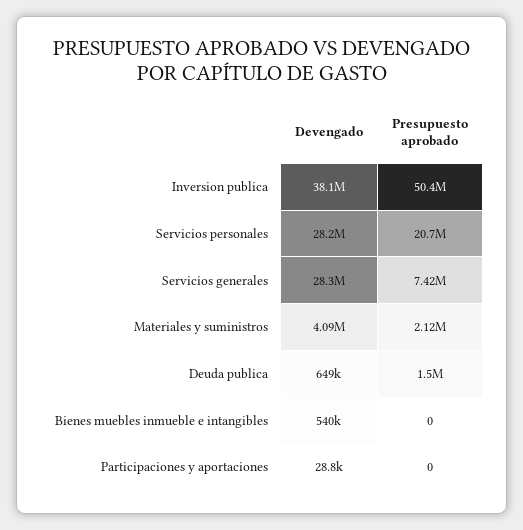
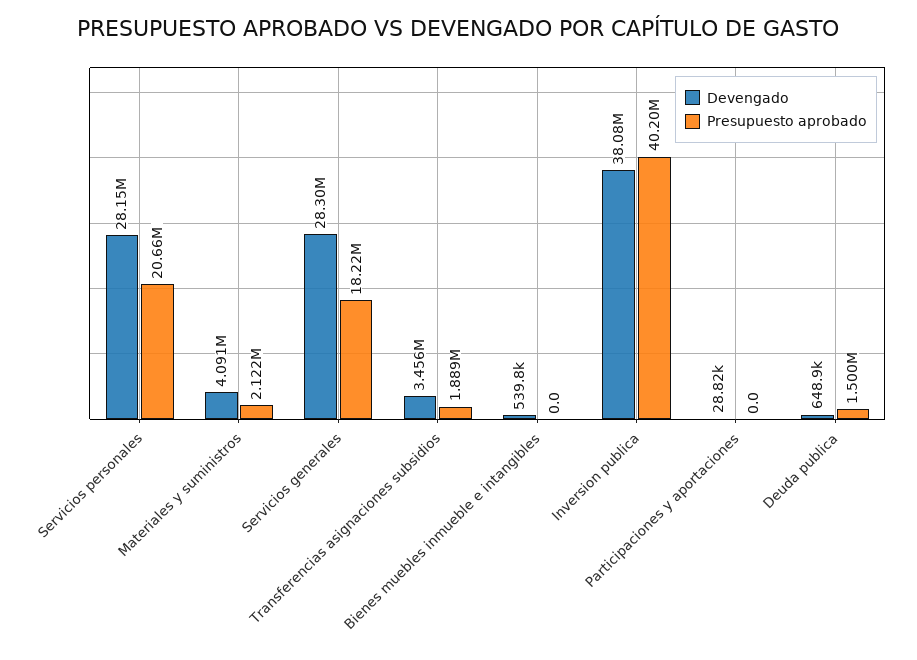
  {
    "Devengado": {
      "Inversion publica": 38080000,
      "Servicios personales": 28150000,
      "Servicios generales": 28300000,
      "Materiales y suministros": 4091000,
      "Deuda publica": 648900,
      "Bienes muebles inmueble e intangibles": 539800,
-     "Participaciones y aportaciones": 28820
+     "Participaciones y aportaciones": 28820,
+     "Transferencias asignaciones subsidios": 3456000
    },
    "Presupuesto aprobado": {
-     "Inversion publica": 50400000,
+     "Inversion publica": 40200000,
      "Servicios personales": 20660000,
-     "Servicios generales": 7420000,
+     "Servicios generales": 18220000,
      "Materiales y suministros": 2122000,
      "Deuda publica": 1500000,
      "Bienes muebles inmueble e intangibles": 0,
-     "Participaciones y aportaciones": 0
+     "Participaciones y aportaciones": 0,
+     "Transferencias asignaciones subsidios": 1889000
    }
  }

